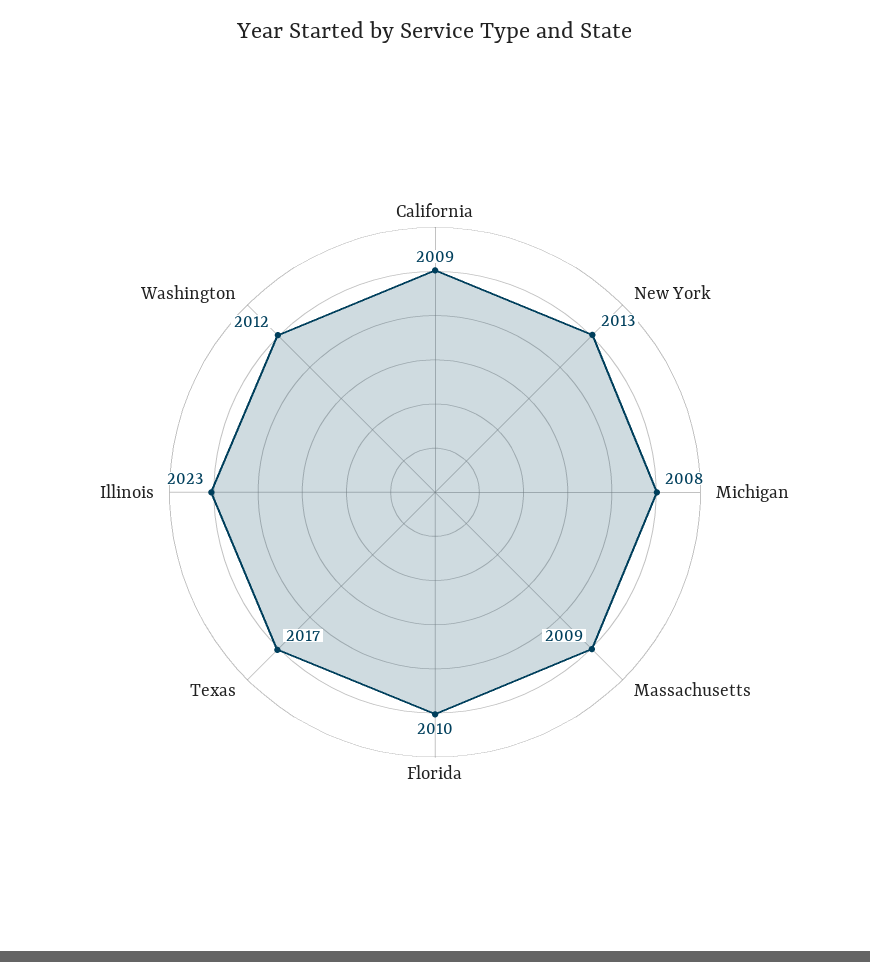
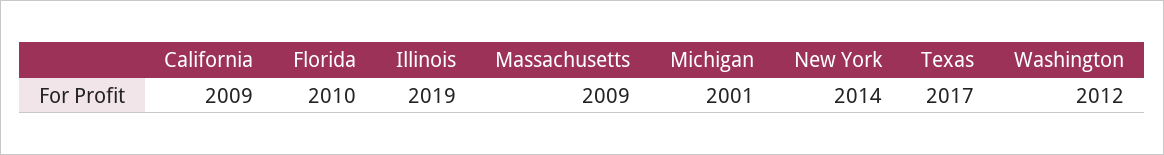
  {
    "California": 2009,
-   "New York": 2013,
+   "New York": 2014,
-   "Michigan": 2008,
+   "Michigan": 2001,
    "Massachusetts": 2009,
    "Florida": 2010,
    "Texas": 2017,
-   "Illinois": 2023,
+   "Illinois": 2019,
    "Washington": 2012
  }

